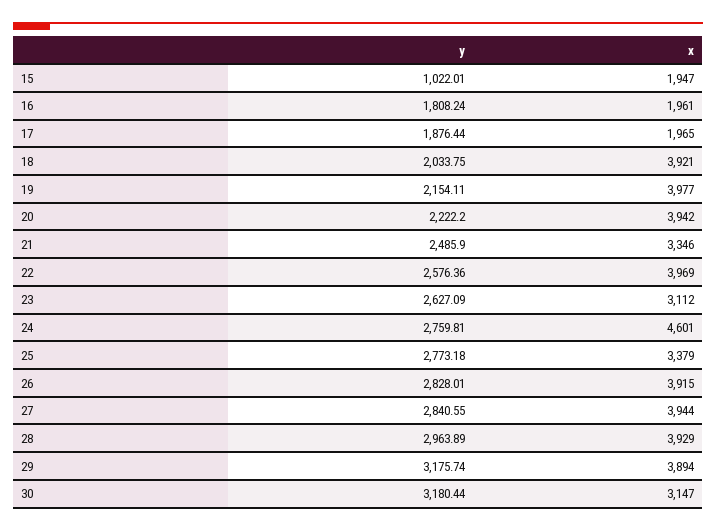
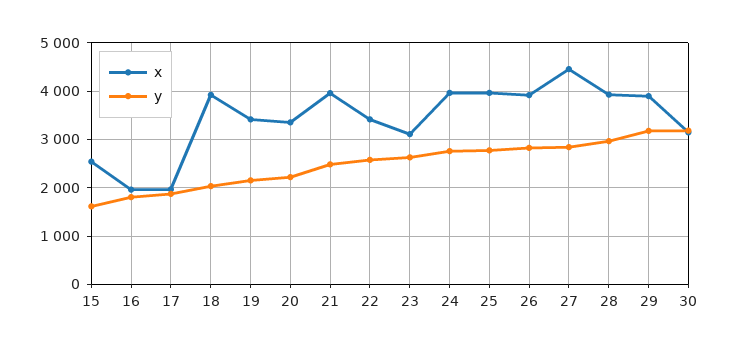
  {
    "y": {
-     "15": 1022.01,
+     "15": 1600,
      "16": 1808.24,
      "17": 1876.44,
      "18": 2033.75,
      "19": 2154.11,
      "20": 2222.2,
      "21": 2485.9,
      "22": 2576.36,
      "23": 2627.09,
      "24": 2759.81,
      "25": 2773.18,
      "26": 2828.01,
      "27": 2840.55,
      "28": 2963.89,
      "29": 3175.74,
      "30": 3180.44
    },
    "x": {
-     "15": 1947,
+     "15": 2600,
      "16": 1961,
      "17": 1965,
      "18": 3921,
-     "19": 3977,
+     "19": 3400,
-     "20": 3942,
+     "20": 3400,
-     "21": 3346,
+     "21": 4000,
-     "22": 3969,
+     "22": 3400,
      "23": 3112,
-     "24": 4601,
+     "24": 4000,
-     "25": 3379,
+     "25": 4000,
      "26": 3915,
-     "27": 3944,
+     "27": 4400,
      "28": 3929,
      "29": 3894,
      "30": 3147
    }
  }

